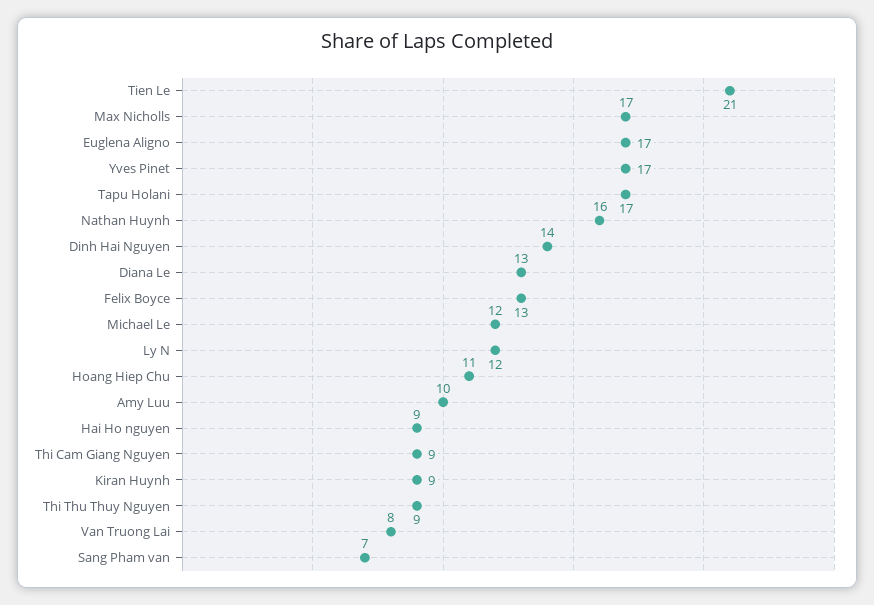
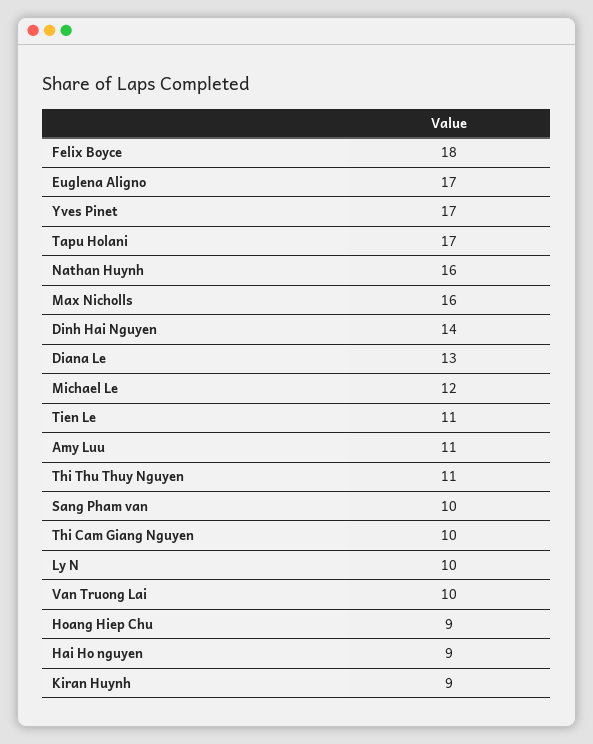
  {
-   "Tien Le": 21,
+   "Tien Le": 11,
-   "Max Nicholls": 17,
+   "Max Nicholls": 16,
    "Euglena Aligno": 17,
    "Yves Pinet": 17,
    "Tapu Holani": 17,
    "Nathan Huynh": 16,
    "Dinh Hai Nguyen": 14,
    "Diana Le": 13,
-   "Felix Boyce": 13,
+   "Felix Boyce": 18,
    "Michael Le": 12,
-   "Ly N": 12,
+   "Ly N": 10,
-   "Hoang Hiep Chu": 11,
+   "Hoang Hiep Chu": 9,
-   "Amy Luu": 10,
+   "Amy Luu": 11,
    "Hai Ho nguyen": 9,
-   "Thi Cam Giang Nguyen": 9,
+   "Thi Cam Giang Nguyen": 10,
    "Kiran Huynh": 9,
-   "Thi Thu Thuy Nguyen": 9,
+   "Thi Thu Thuy Nguyen": 11,
-   "Van Truong Lai": 8,
+   "Van Truong Lai": 10,
-   "Sang Pham van": 7
+   "Sang Pham van": 10
  }

